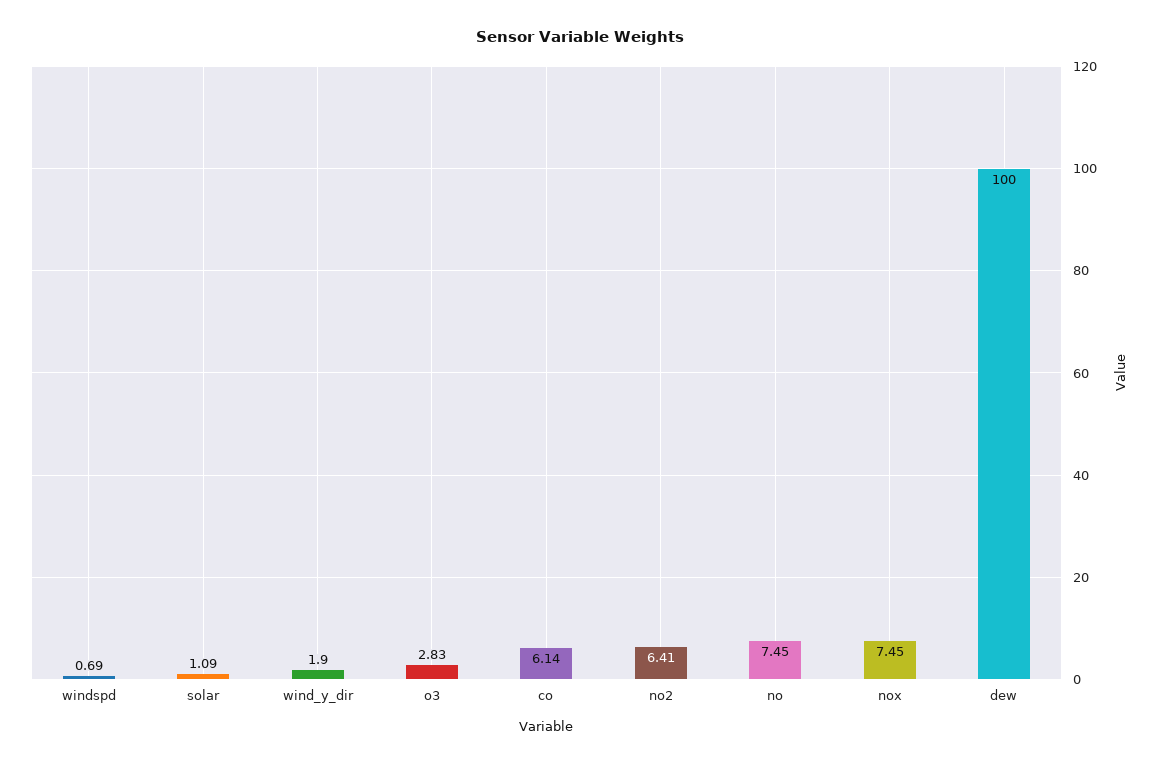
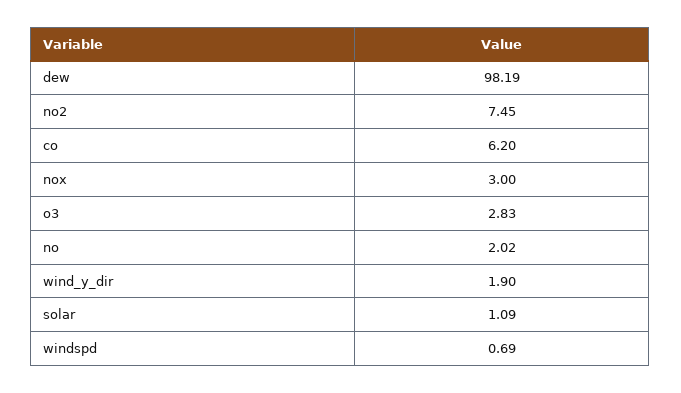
  {
    "windspd": 0.69,
    "solar": 1.09,
    "wind_y_dir": 1.9,
    "o3": 2.83,
-   "co": 6.14,
+   "co": 6.2,
-   "no2": 6.41,
+   "no2": 7.45,
-   "no": 7.45,
+   "no": 2.02,
-   "nox": 7.45,
+   "nox": 3,
-   "dew": 100
+   "dew": 98.19
  }

